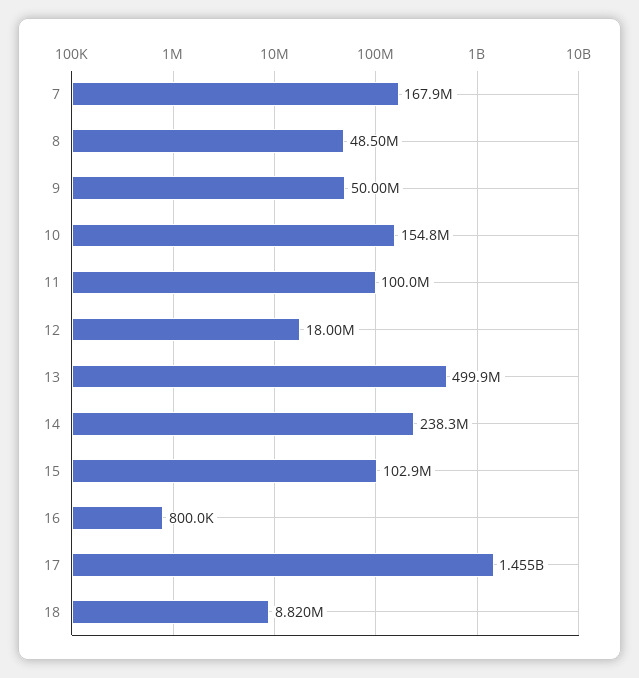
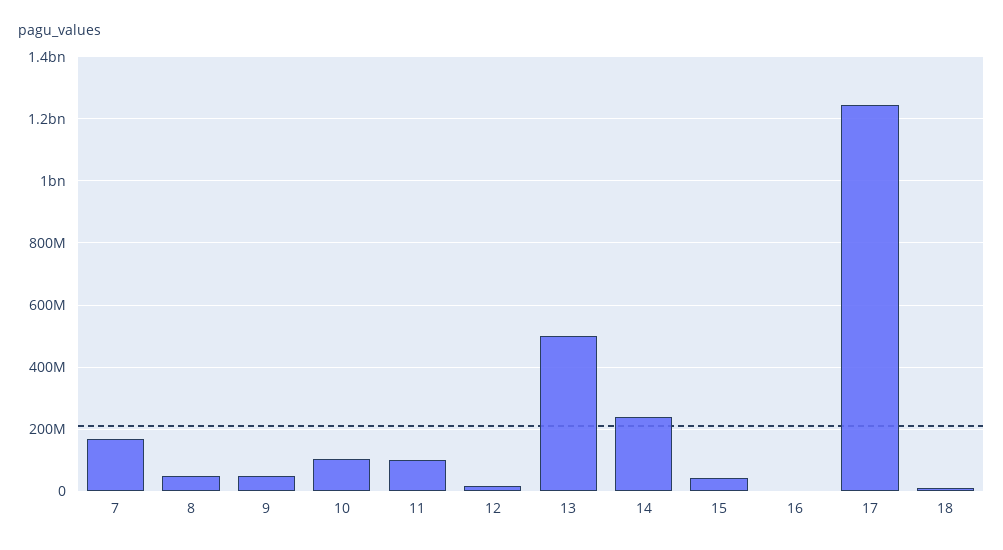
  {
    "7": 167900000,
    "8": 48500000,
    "9": 50000000,
-   "10": 154800000,
+   "10": 100000000,
    "11": 100000000,
    "12": 18000000,
    "13": 499900000,
    "14": 238300000,
-   "15": 102900000,
+   "15": 40000000,
    "16": 800000,
-   "17": 1455000000,
+   "17": 1240000000,
    "18": 8820000
  }

